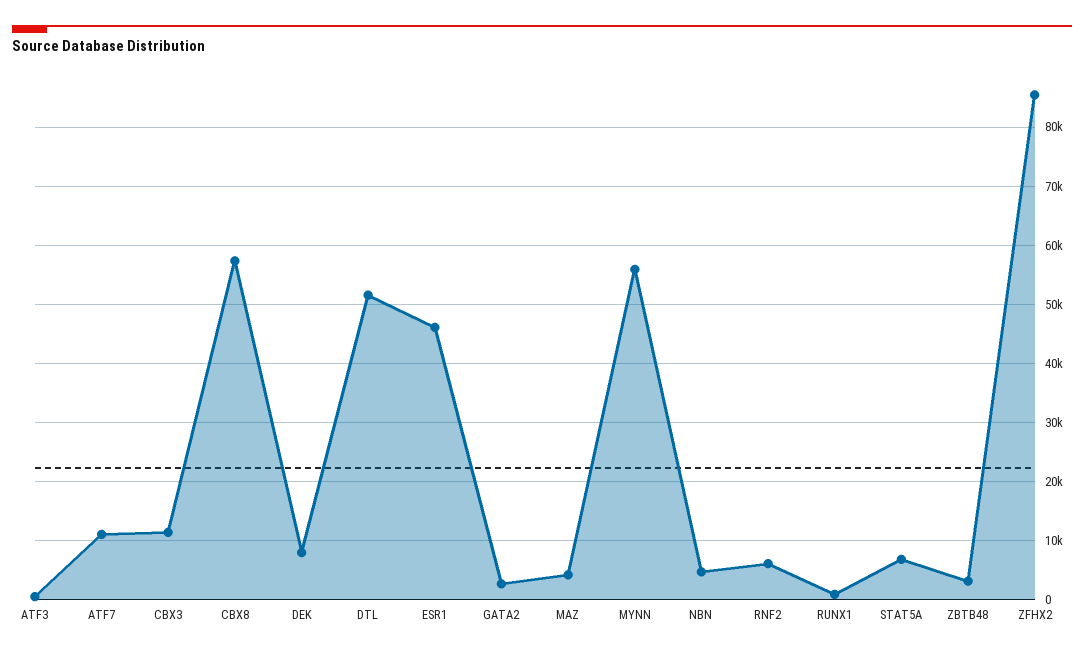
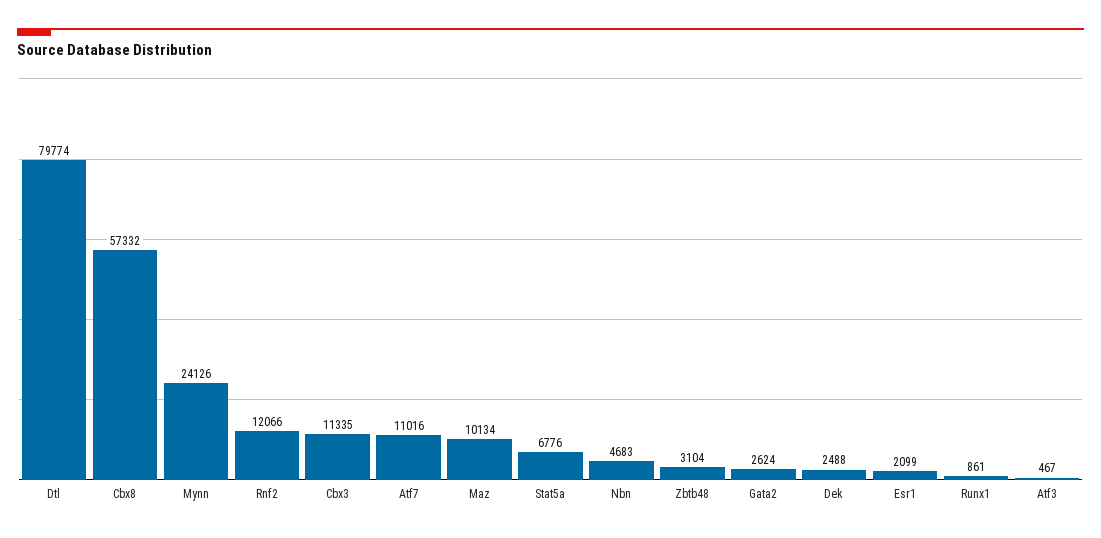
  {
    "ATF3": 467,
    "ATF7": 11016,
    "CBX3": 11335,
    "CBX8": 57332,
-   "DEK": 8000,
+   "DEK": 2488,
-   "DTL": 52000,
+   "DTL": 79774,
-   "ESR1": 46000,
+   "ESR1": 2099,
    "GATA2": 2624,
-   "MAZ": 4000,
+   "MAZ": 10134,
-   "MYNN": 56000,
+   "MYNN": 24126,
    "NBN": 4683,
-   "RNF2": 6000,
+   "RNF2": 12066,
    "RUNX1": 861,
    "STAT5A": 6776,
-   "ZBTB48": 3104,
+   "ZBTB48": 3104
-   "ZFHX2": 86000
  }

